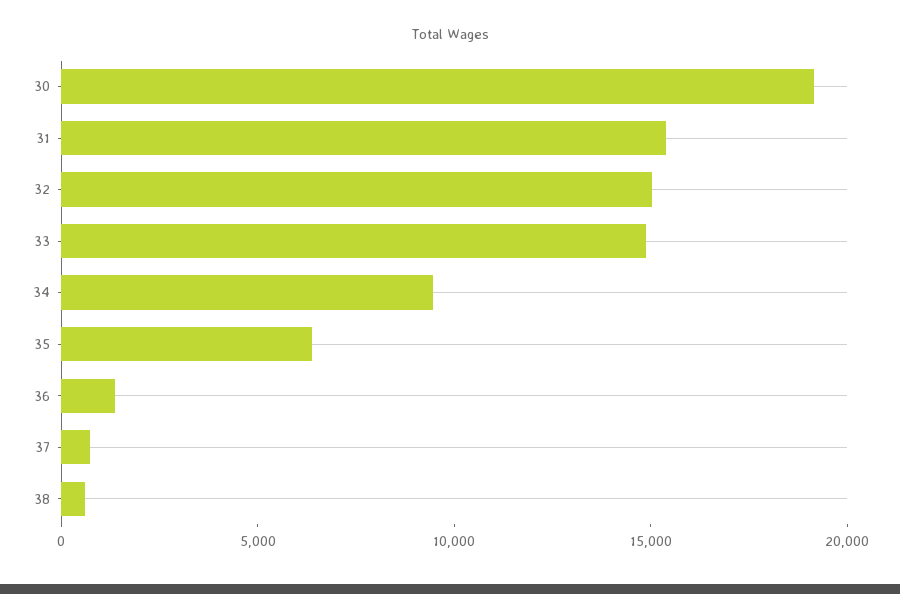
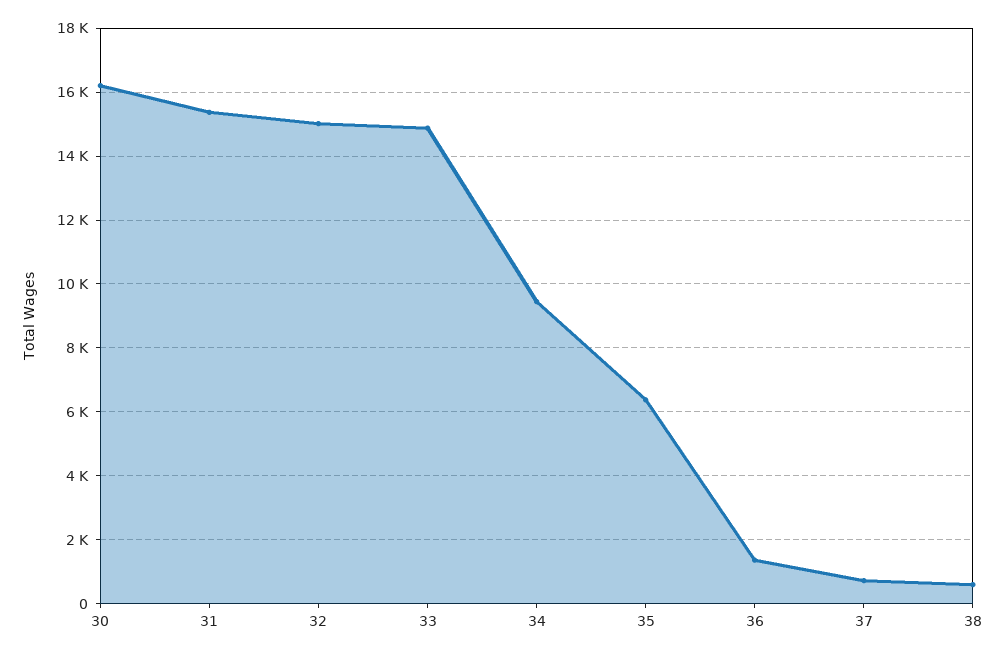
  {
-   "30": 19000,
+   "30": 16200,
    "31": 15400,
    "32": 15000,
    "33": 14800,
    "34": 9400,
    "35": 6400,
    "36": 1400,
    "37": 800,
    "38": 600
  }

